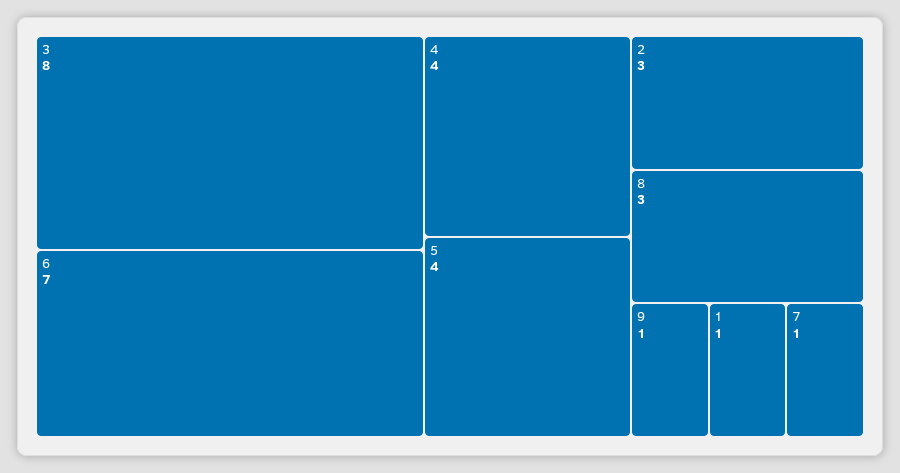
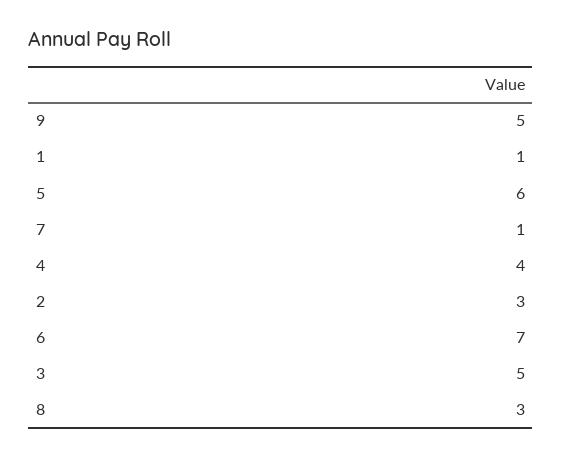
  {
-   "3": 8,
+   "3": 5,
    "6": 7,
    "4": 4,
-   "5": 4,
+   "5": 6,
    "2": 3,
    "8": 3,
-   "9": 1,
+   "9": 5,
    "1": 1,
    "7": 1
  }

